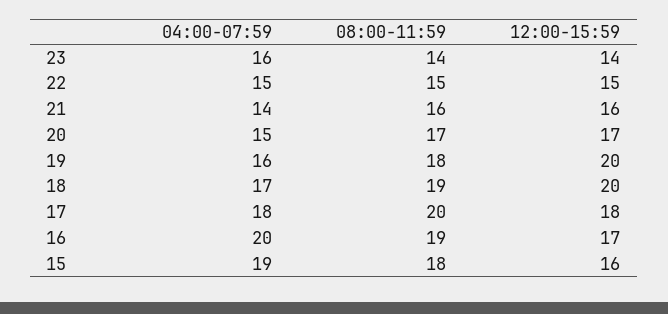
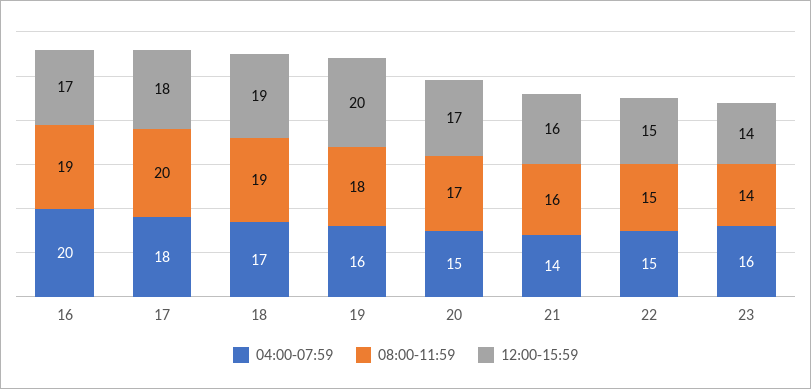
  {
    "04:00-07:59": {
      "23": 16,
      "22": 15,
      "21": 14,
      "20": 15,
      "19": 16,
      "18": 17,
      "17": 18,
-     "16": 20,
+     "16": 20
-     "15": 19
    },
    "08:00-11:59": {
      "23": 14,
      "22": 15,
      "21": 16,
      "20": 17,
      "19": 18,
      "18": 19,
      "17": 20,
-     "16": 19,
+     "16": 19
-     "15": 18
    },
    "12:00-15:59": {
      "23": 14,
      "22": 15,
      "21": 16,
      "20": 17,
      "19": 20,
-     "18": 20,
+     "18": 19,
      "17": 18,
-     "16": 17,
+     "16": 17
-     "15": 16
    }
  }

